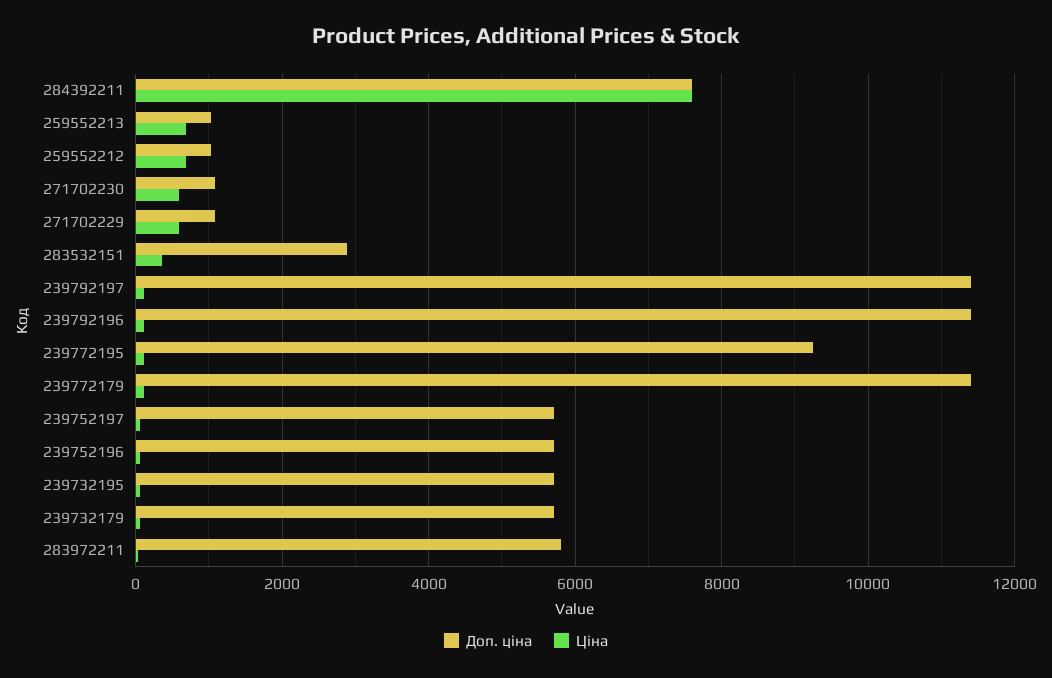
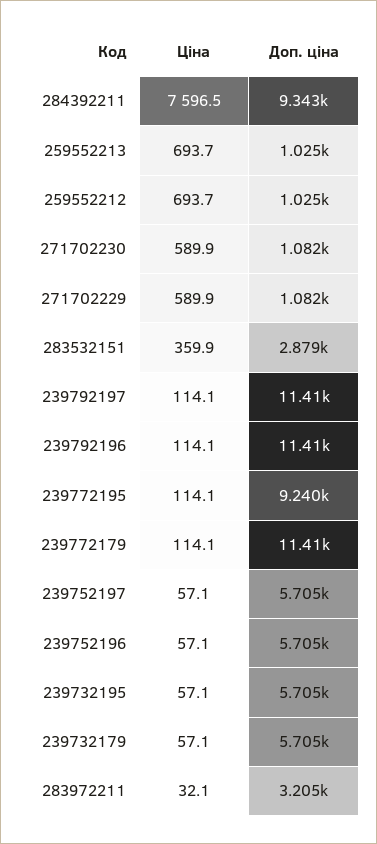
  {
    "Доп. ціна": {
-     "284392211": 7600,
+     "284392211": 9343,
      "259552213": 1025,
      "259552212": 1025,
      "271702230": 1082,
      "271702229": 1082,
      "283532151": 2879,
      "239792197": 11410,
      "239792196": 11410,
      "239772195": 9240,
      "239772179": 11410,
      "239752197": 5705,
      "239752196": 5705,
      "239732195": 5705,
      "239732179": 5705,
-     "283972211": 5800
+     "283972211": 3205
    },
    "Ціна": {
      "284392211": 7596.5,
      "259552213": 693.7,
      "259552212": 693.7,
      "271702230": 589.9,
      "271702229": 589.9,
      "283532151": 359.9,
      "239792197": 114.1,
      "239792196": 114.1,
      "239772195": 114.1,
      "239772179": 114.1,
      "239752197": 57.1,
      "239752196": 57.1,
      "239732195": 57.1,
      "239732179": 57.1,
      "283972211": 32.1
    }
  }

